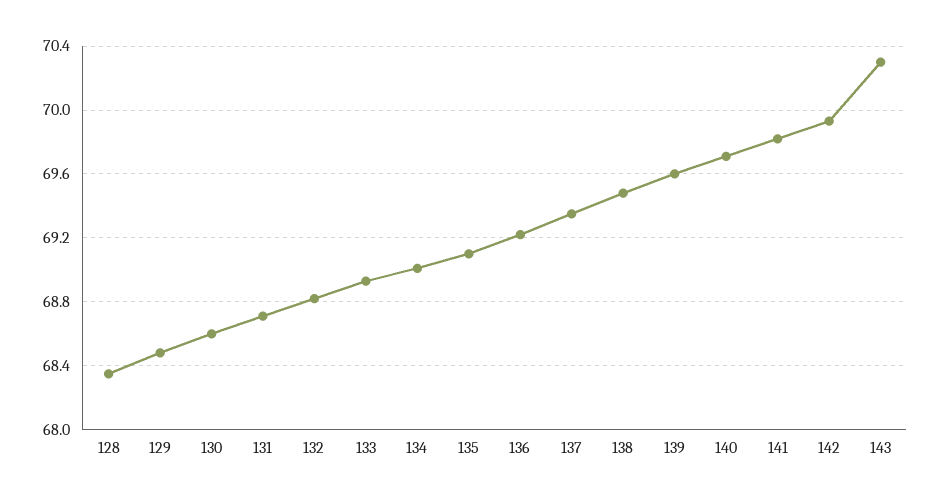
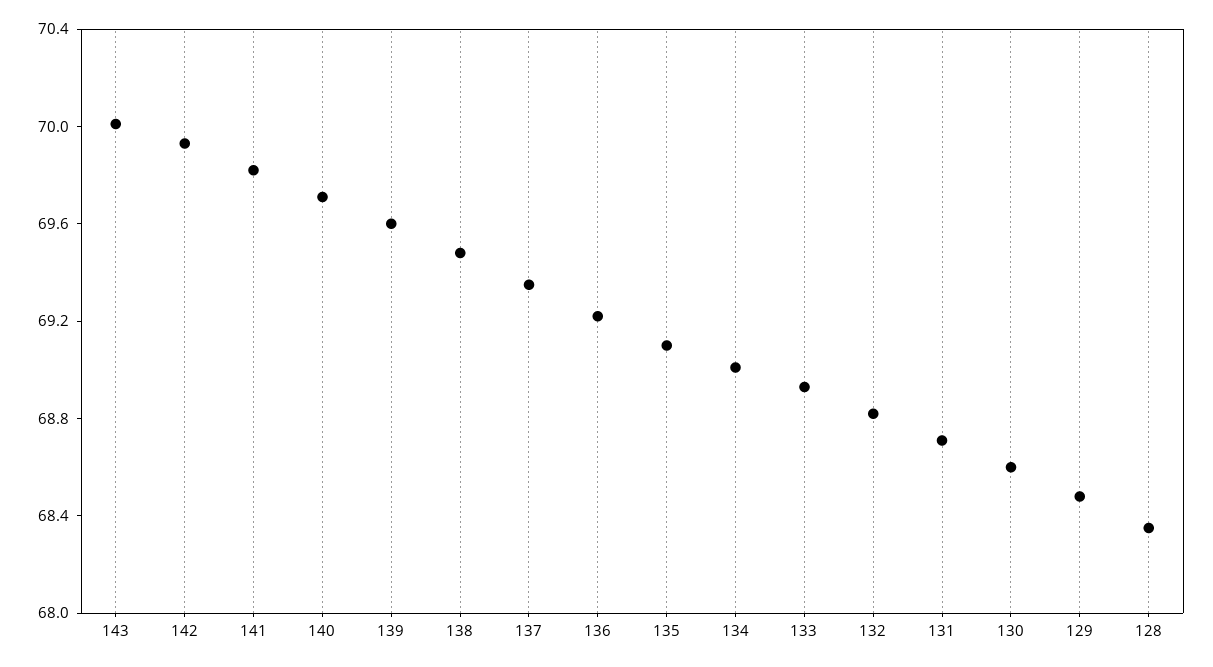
  {
    "128": 68.35,
    "129": 68.5,
    "130": 68.6,
    "131": 68.7,
    "132": 68.8,
    "133": 68.95,
    "134": 69,
    "135": 69.1,
    "136": 69.2,
    "137": 69.35,
    "138": 69.5,
    "139": 69.6,
    "140": 69.7,
    "141": 69.8,
    "142": 69.95,
-   "143": 70.3
+   "143": 70
  }

